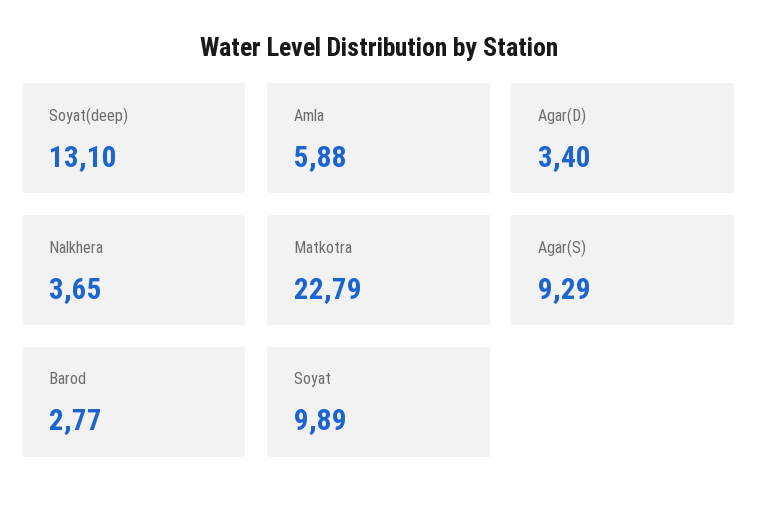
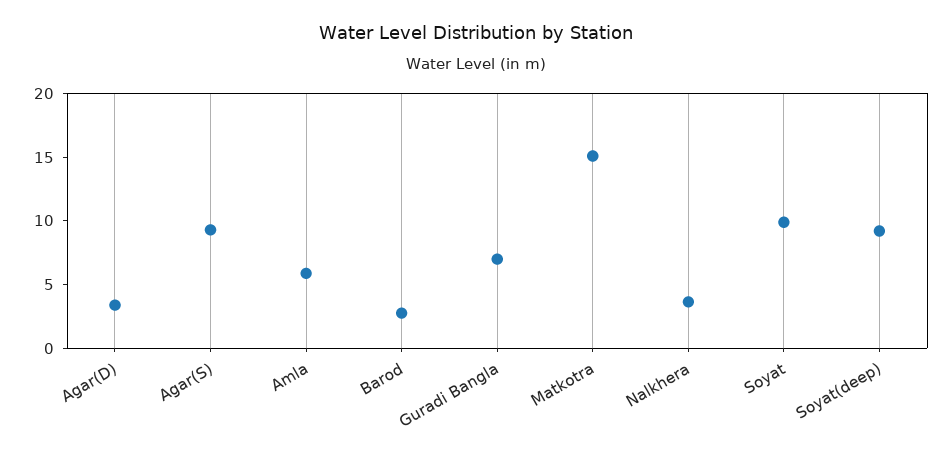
  {
-   "Soyat(deep)": 13.1,
+   "Soyat(deep)": 9,
    "Amla": 5.88,
    "Agar(D)": 3.4,
    "Nalkhera": 3.65,
-   "Matkotra": 22.79,
+   "Matkotra": 15,
    "Agar(S)": 9.29,
    "Barod": 2.77,
-   "Soyat": 9.89
+   "Soyat": 9.89,
+   "Guradi Bangla": 7
  }

